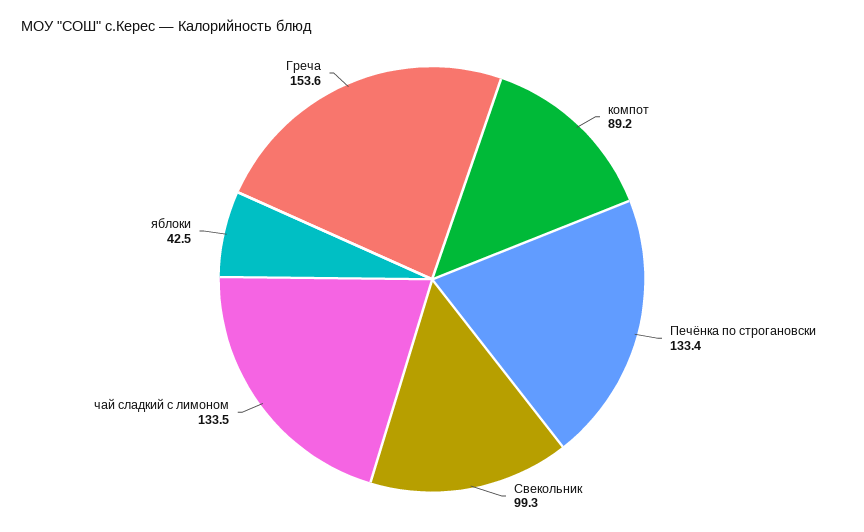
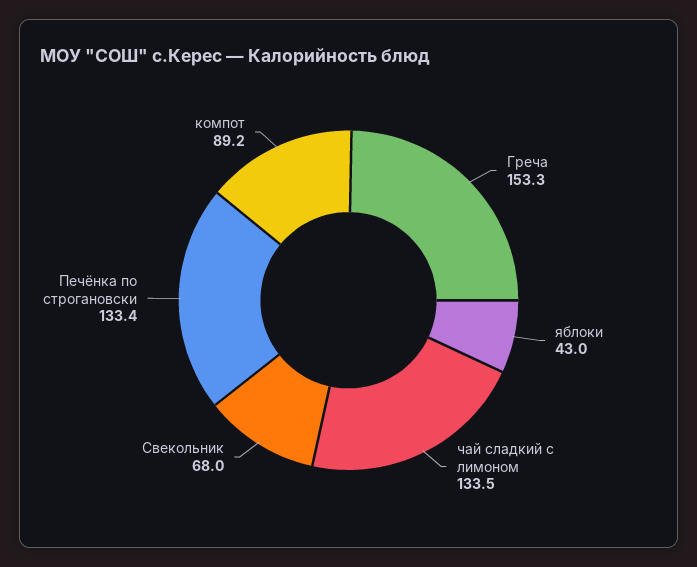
  {
    "компот": 89.2,
    "Печёнка по строгановски": 133.4,
-   "Свекольник": 99.3,
+   "Свекольник": 68,
    "чай сладкий с лимоном": 133.5,
-   "яблоки": 42.5,
+   "яблоки": 43,
-   "Греча": 153.6
+   "Греча": 153.3
  }

